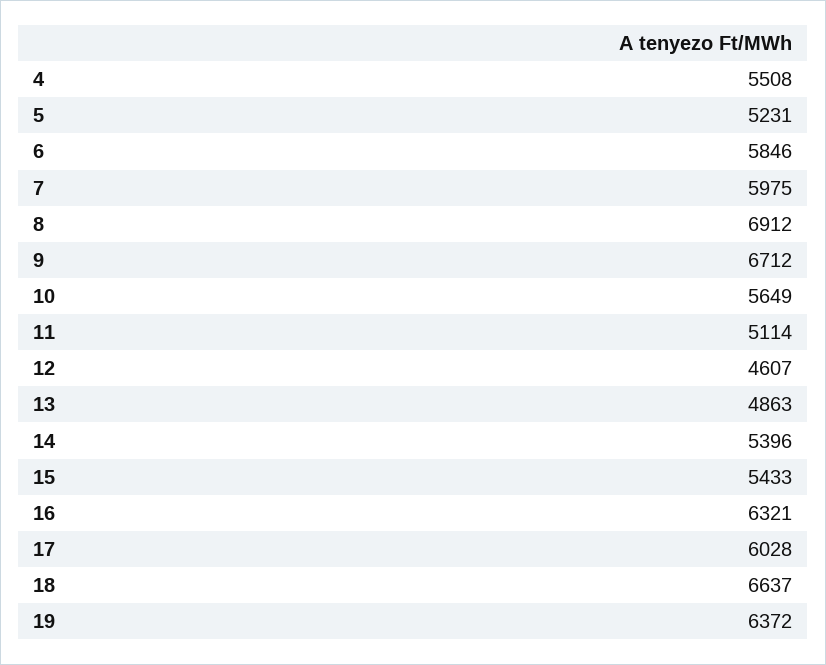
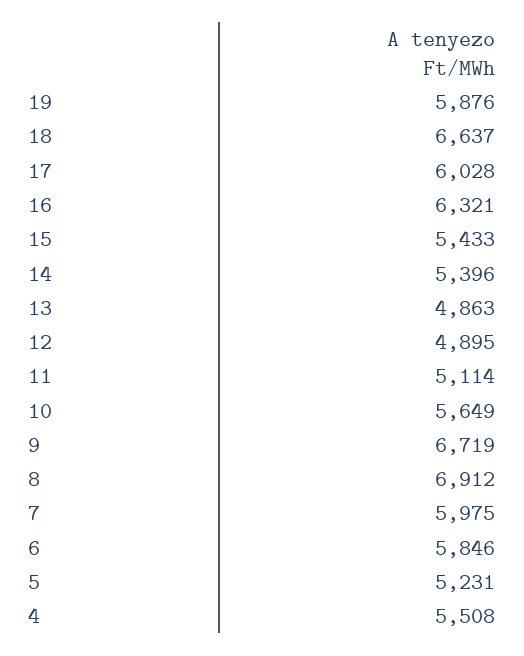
  {
    "4": 5508,
    "5": 5231,
    "6": 5846,
    "7": 5975,
    "8": 6912,
-   "9": 6712,
+   "9": 6719,
    "10": 5649,
    "11": 5114,
-   "12": 4607,
+   "12": 4895,
    "13": 4863,
    "14": 5396,
    "15": 5433,
    "16": 6321,
    "17": 6028,
    "18": 6637,
-   "19": 6372
+   "19": 5876
  }

